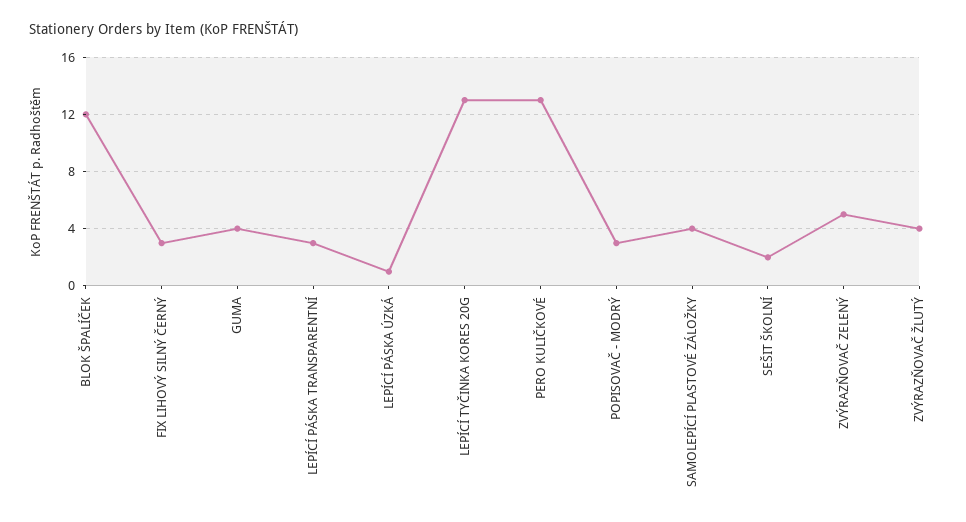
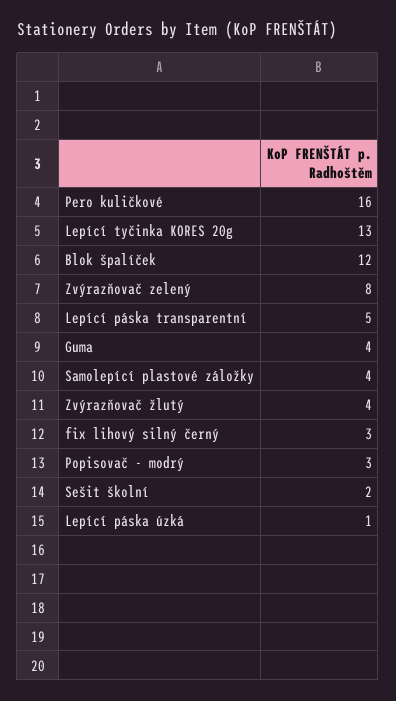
  {
    "BLOK ŠPALÍČEK": 12,
    "FIX LIHOVÝ SILNÝ ČERNÝ": 3,
    "GUMA": 4,
-   "LEPÍCÍ PÁSKA TRANSPARENTNÍ": 3,
+   "LEPÍCÍ PÁSKA TRANSPARENTNÍ": 5,
    "LEPÍCÍ PÁSKA ÚZKÁ": 1,
    "LEPÍCÍ TYČINKA KORES 20G": 13,
-   "PERO KULIČKOVÉ": 13,
+   "PERO KULIČKOVÉ": 16,
    "POPISOVAČ - MODRÝ": 3,
    "SAMOLEPÍCÍ PLASTOVÉ ZÁLOŽKY": 4,
    "SEŠIT ŠKOLNÍ": 2,
-   "ZVÝRAZŇOVAČ ZELENÝ": 5,
+   "ZVÝRAZŇOVAČ ZELENÝ": 8,
    "ZVÝRAZŇOVAČ ŽLUTÝ": 4
  }

